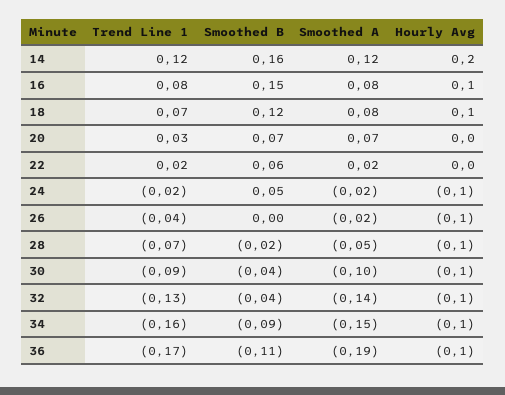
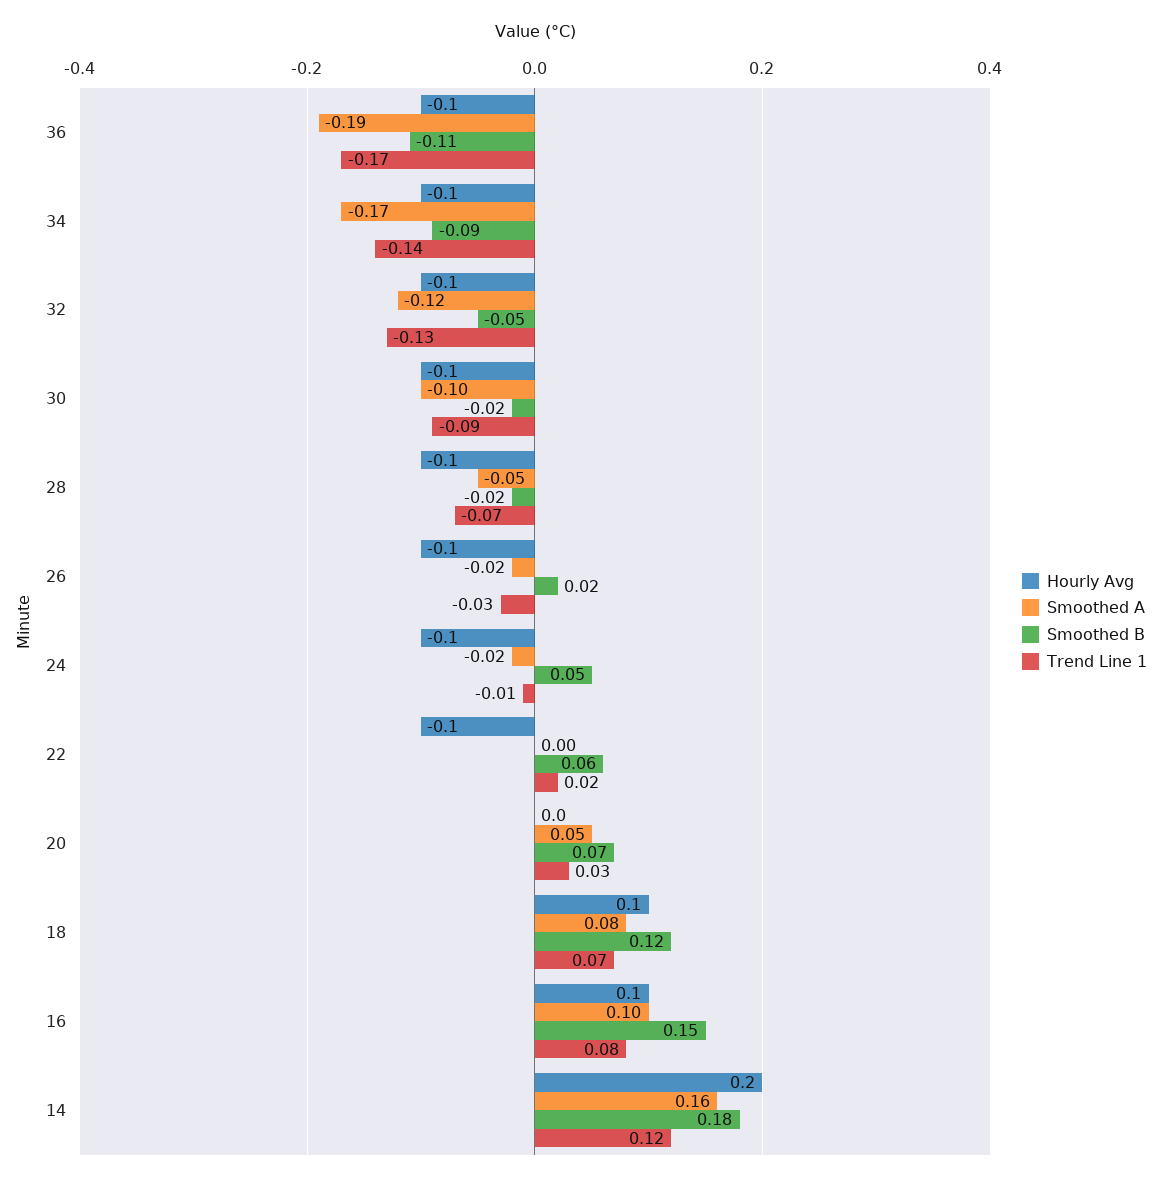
  {
    "Trend Line 1": {
      "14": 0.12,
      "16": 0.08,
      "18": 0.07,
      "20": 0.03,
      "22": 0.02,
-     "24": -0.02,
+     "24": -0.01,
-     "26": -0.04,
+     "26": -0.03,
      "28": -0.07,
      "30": -0.09,
      "32": -0.13,
-     "34": -0.16,
+     "34": -0.14,
      "36": -0.17
    },
    "Smoothed B": {
-     "14": 0.16,
+     "14": 0.18,
      "16": 0.15,
      "18": 0.12,
      "20": 0.07,
      "22": 0.06,
      "24": 0.05,
-     "26": 0,
+     "26": 0.02,
      "28": -0.02,
-     "30": -0.04,
+     "30": -0.02,
-     "32": -0.04,
+     "32": -0.05,
      "34": -0.09,
      "36": -0.11
    },
    "Smoothed A": {
-     "14": 0.12,
+     "14": 0.16,
-     "16": 0.08,
+     "16": 0.1,
      "18": 0.08,
-     "20": 0.07,
+     "20": 0.05,
-     "22": 0.02,
+     "22": 0,
      "24": -0.02,
      "26": -0.02,
      "28": -0.05,
      "30": -0.1,
-     "32": -0.14,
+     "32": -0.12,
-     "34": -0.15,
+     "34": -0.17,
      "36": -0.19
    },
    "Hourly Avg": {
      "14": 0.2,
      "16": 0.1,
      "18": 0.1,
      "20": 0,
-     "22": 0,
+     "22": -0.1,
      "24": -0.1,
      "26": -0.1,
      "28": -0.1,
      "30": -0.1,
      "32": -0.1,
      "34": -0.1,
      "36": -0.1
    }
  }

